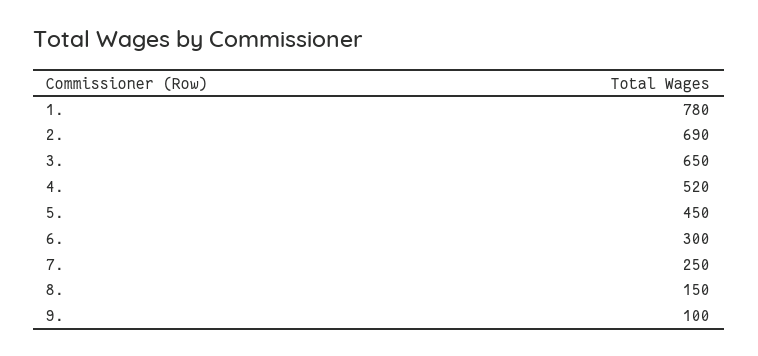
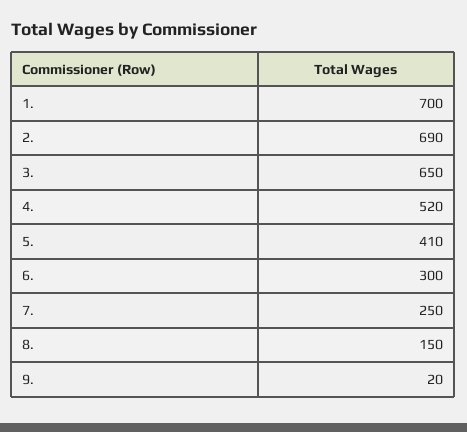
  {
-   "1.": 780,
+   "1.": 700,
    "2.": 690,
    "3.": 650,
    "4.": 520,
-   "5.": 450,
+   "5.": 410,
    "6.": 300,
    "7.": 250,
    "8.": 150,
-   "9.": 100
+   "9.": 20
  }

